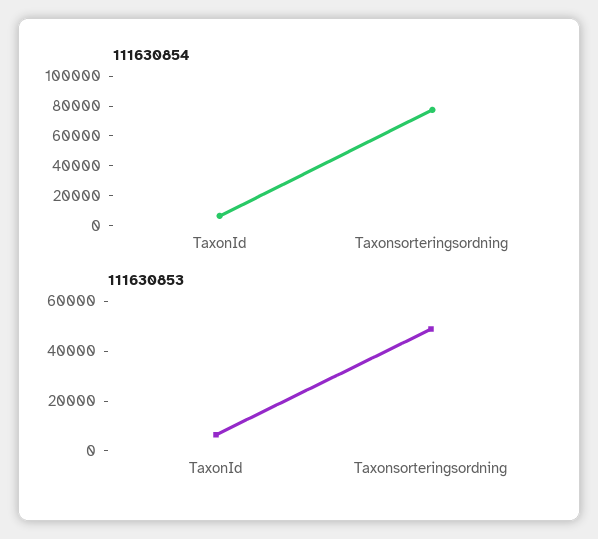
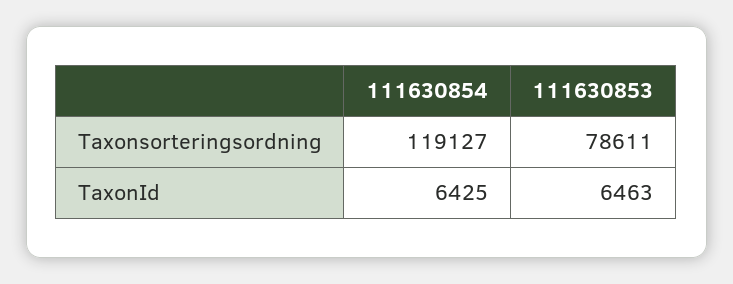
  {
    "111630854": {
      "TaxonId": 6425,
-     "Taxonsorteringsordning": 80000
+     "Taxonsorteringsordning": 119127
    },
    "111630853": {
      "TaxonId": 6463,
-     "Taxonsorteringsordning": 50000
+     "Taxonsorteringsordning": 78611
    }
  }

